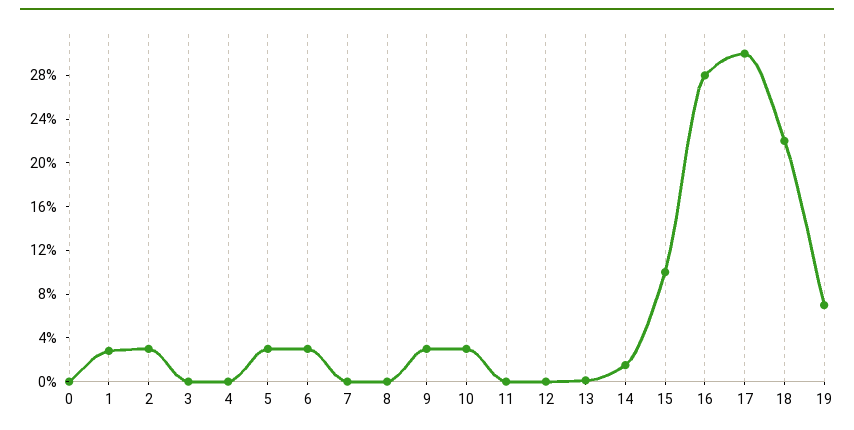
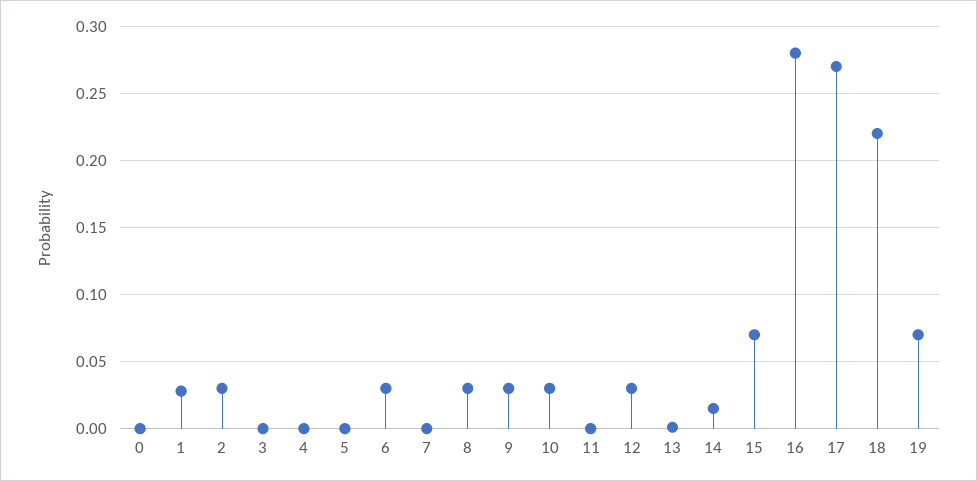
  {
    "0": 0,
    "1": 0.03,
    "2": 0.03,
    "3": 0,
    "4": 0,
-   "5": 0.03,
+   "5": 0,
    "6": 0.03,
    "7": 0,
-   "8": 0,
+   "8": 0.03,
    "9": 0.03,
    "10": 0.03,
    "11": 0,
-   "12": 0,
+   "12": 0.03,
    "13": 0,
    "14": 0.015,
-   "15": 0.1,
+   "15": 0.07,
    "16": 0.28,
-   "17": 0.3,
+   "17": 0.27,
    "18": 0.22,
    "19": 0.07
  }

